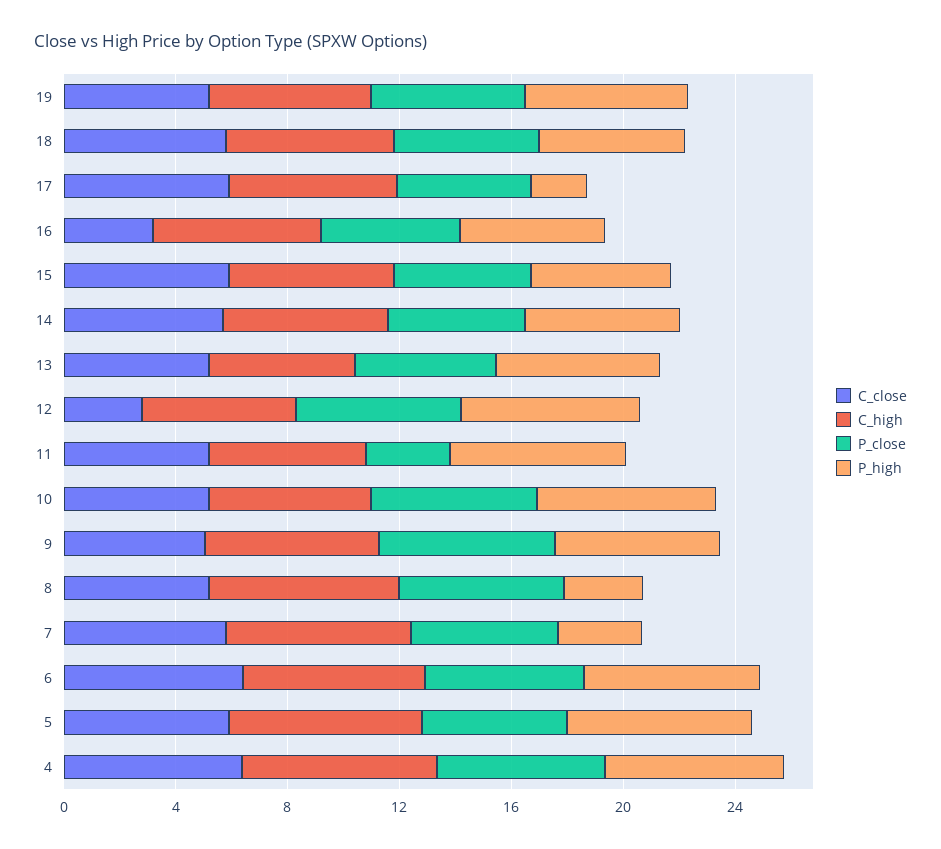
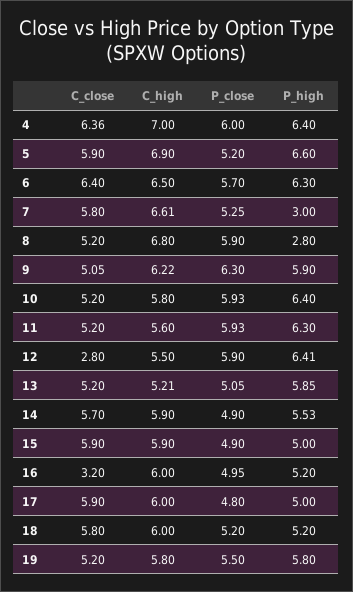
  {
    "C_close": {
      "19": 5.2,
      "18": 5.8,
      "17": 5.9,
      "16": 3.2,
      "15": 5.9,
      "14": 5.7,
      "13": 5.2,
      "12": 2.8,
      "11": 5.2,
      "10": 5.2,
      "9": 5.05,
      "8": 5.2,
      "7": 5.8,
      "6": 6.4,
      "5": 5.9,
      "4": 6.36
    },
    "C_high": {
      "19": 5.8,
      "18": 6,
      "17": 6,
      "16": 6,
      "15": 5.9,
      "14": 5.9,
      "13": 5.21,
      "12": 5.5,
      "11": 5.6,
      "10": 5.8,
      "9": 6.22,
      "8": 6.8,
      "7": 6.61,
      "6": 6.5,
      "5": 6.9,
      "4": 7
    },
    "P_close": {
      "19": 5.5,
      "18": 5.2,
      "17": 4.8,
      "16": 4.95,
      "15": 4.9,
      "14": 4.9,
      "13": 5.05,
      "12": 5.9,
-     "11": 3,
+     "11": 5.93,
      "10": 5.93,
      "9": 6.3,
      "8": 5.9,
      "7": 5.25,
      "6": 5.7,
      "5": 5.2,
      "4": 6
    },
    "P_high": {
      "19": 5.8,
      "18": 5.2,
-     "17": 2,
+     "17": 5,
      "16": 5.2,
      "15": 5,
      "14": 5.53,
      "13": 5.85,
      "12": 6.41,
      "11": 6.3,
      "10": 6.4,
      "9": 5.9,
      "8": 2.8,
      "7": 3,
      "6": 6.3,
      "5": 6.6,
      "4": 6.4
    }
  }

